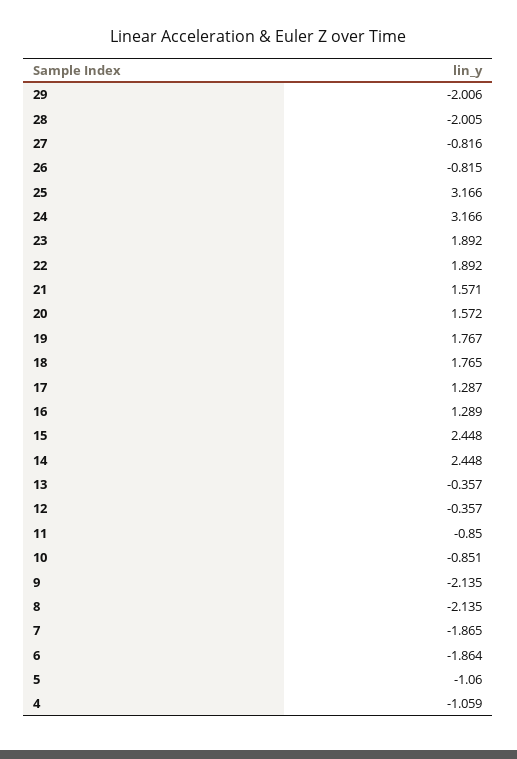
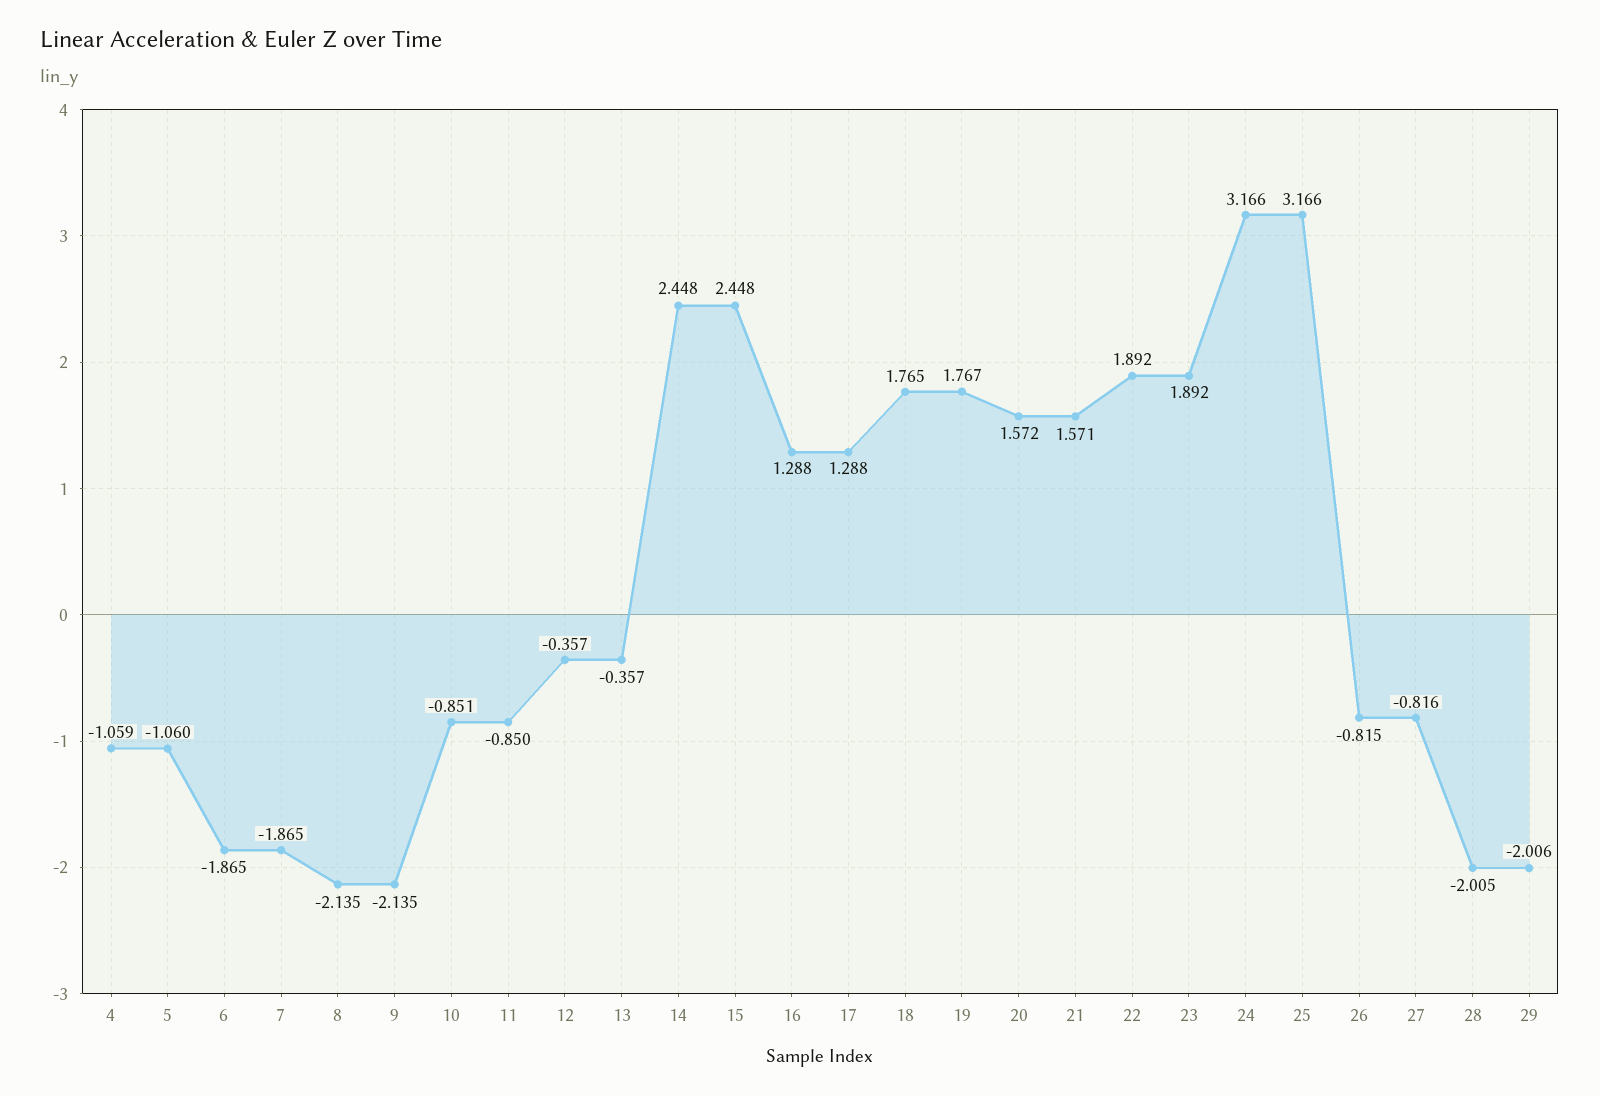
  {
    "29": -2.006,
    "28": -2.005,
    "27": -0.816,
    "26": -0.815,
    "25": 3.166,
    "24": 3.166,
    "23": 1.892,
    "22": 1.892,
    "21": 1.571,
    "20": 1.572,
    "19": 1.767,
    "18": 1.765,
-   "17": 1.287,
+   "17": 1.288,
-   "16": 1.289,
+   "16": 1.288,
    "15": 2.448,
    "14": 2.448,
    "13": -0.357,
    "12": -0.357,
    "11": -0.85,
    "10": -0.851,
    "9": -2.135,
    "8": -2.135,
    "7": -1.865,
-   "6": -1.864,
+   "6": -1.865,
    "5": -1.06,
    "4": -1.059
  }

